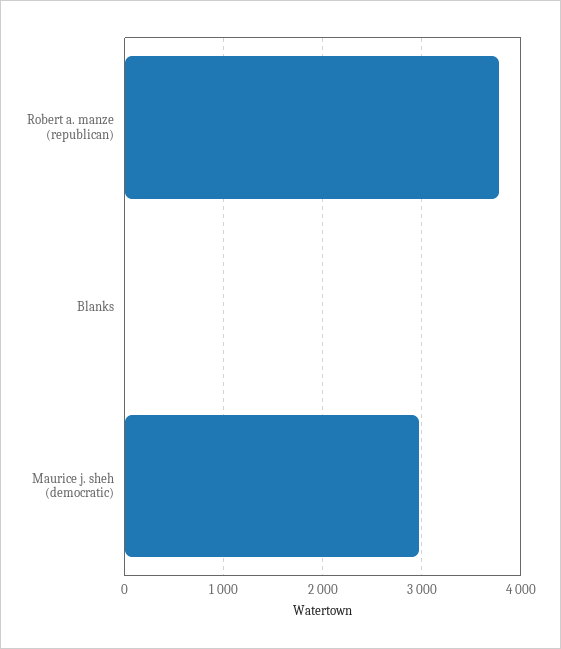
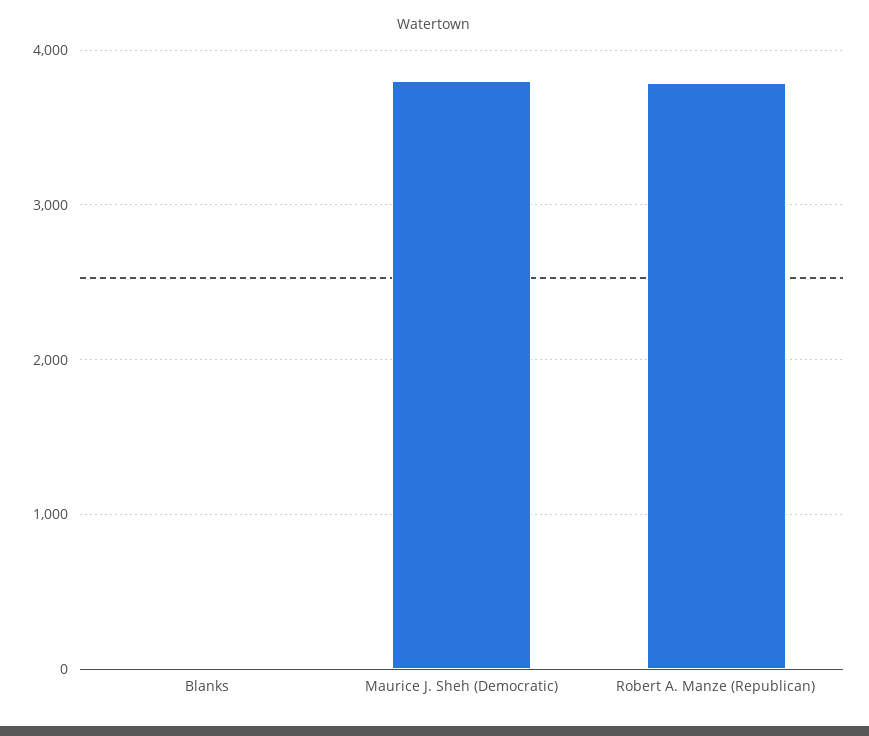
  {
    "Robert a. manze (republican)": 3800,
    "Blanks": 0,
-   "Maurice j. sheh (democratic)": 3000
+   "Maurice j. sheh (democratic)": 3800
  }

